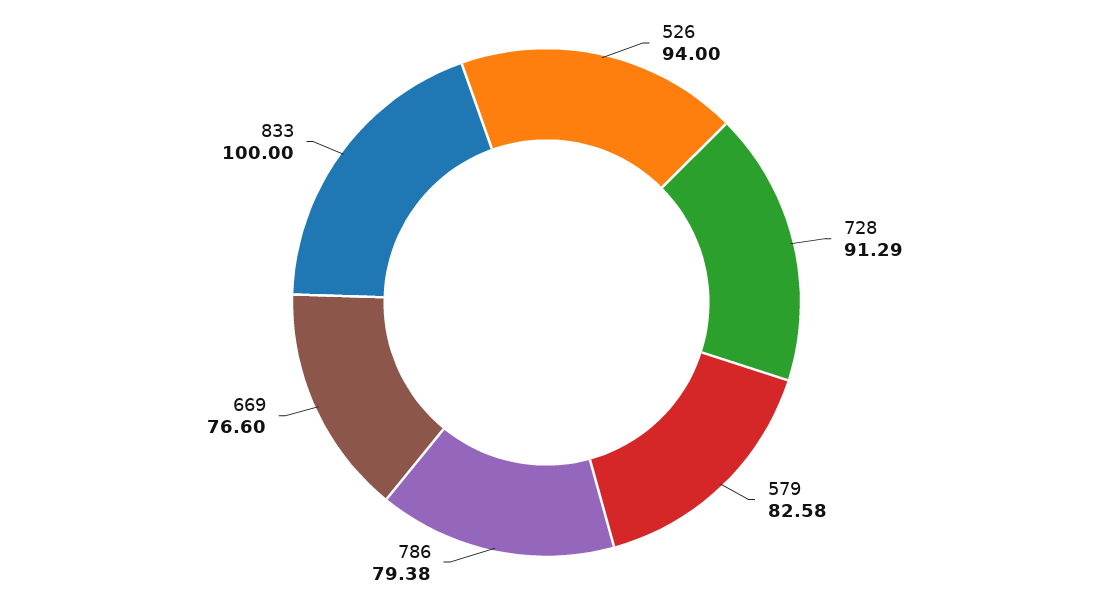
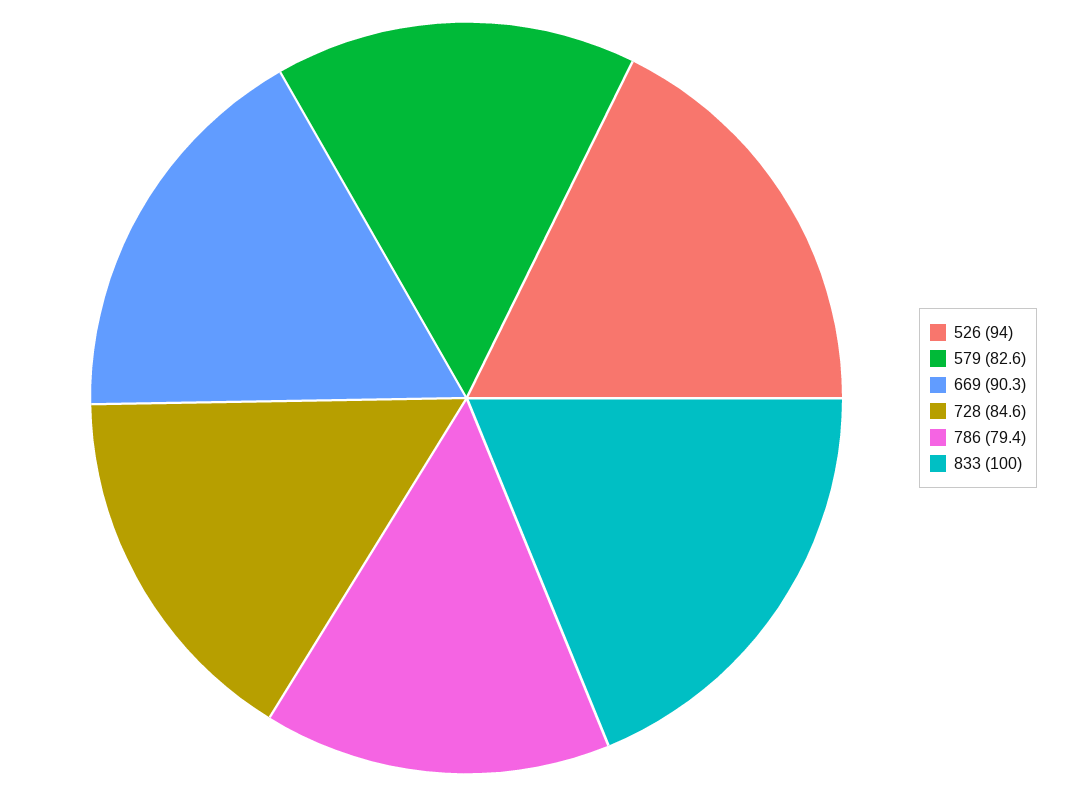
  {
    "526": 94,
-   "728": 91.29,
+   "728": 84.6,
    "579": 82.58,
    "786": 79.38,
-   "669": 76.6,
+   "669": 90.3,
    "833": 100
  }

